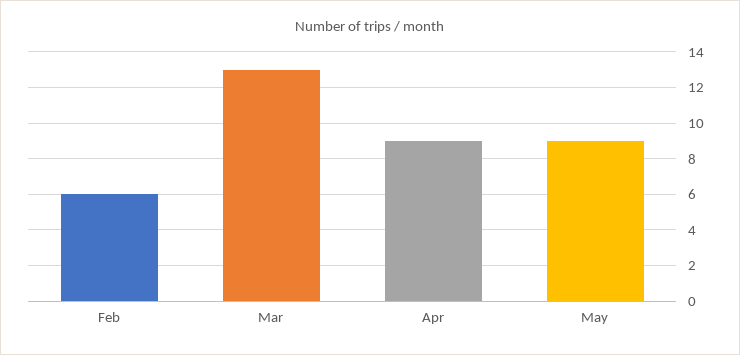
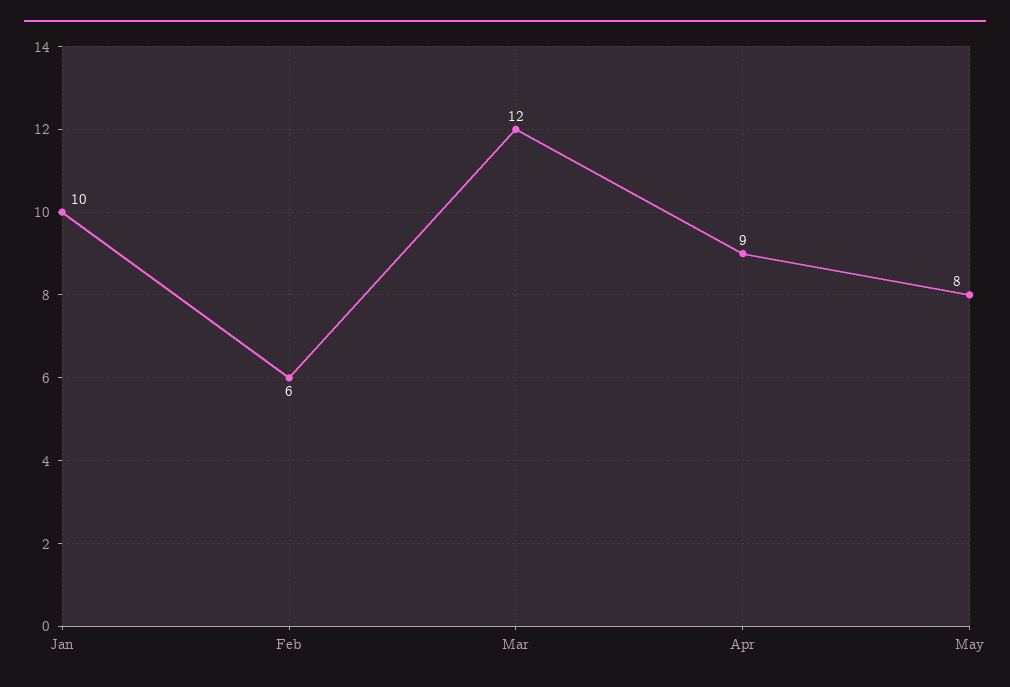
  {
    "Feb": 6,
-   "Mar": 13,
+   "Mar": 12,
    "Apr": 9,
-   "May": 9
+   "May": 8,
+   "Jan": 10
  }

